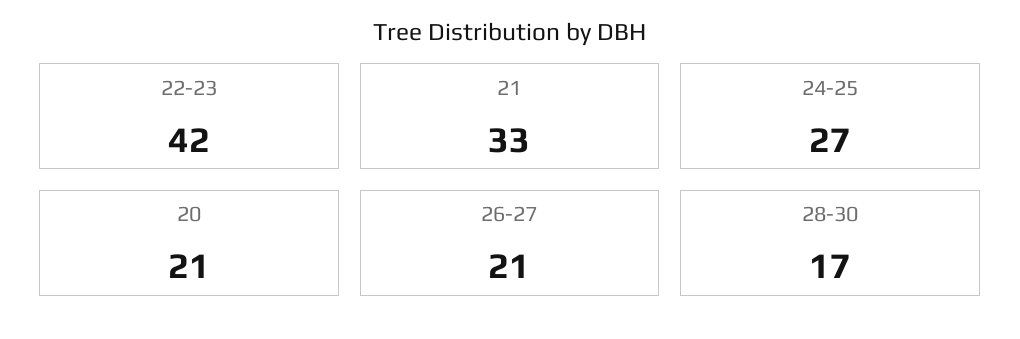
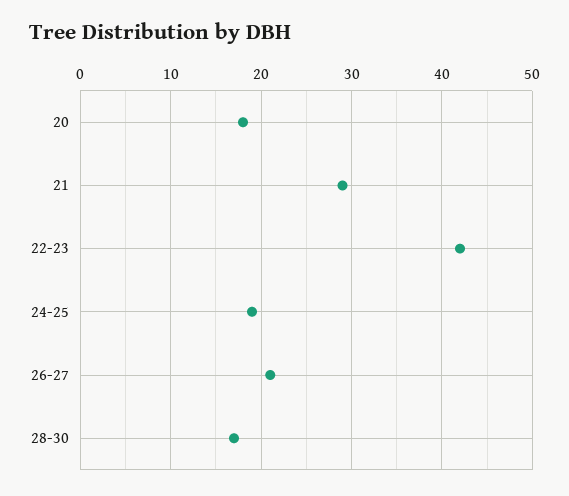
  {
    "22-23": 42,
-   "21": 33,
+   "21": 29,
-   "24-25": 27,
+   "24-25": 19,
-   "20": 21,
+   "20": 18,
    "26-27": 21,
    "28-30": 17
  }

